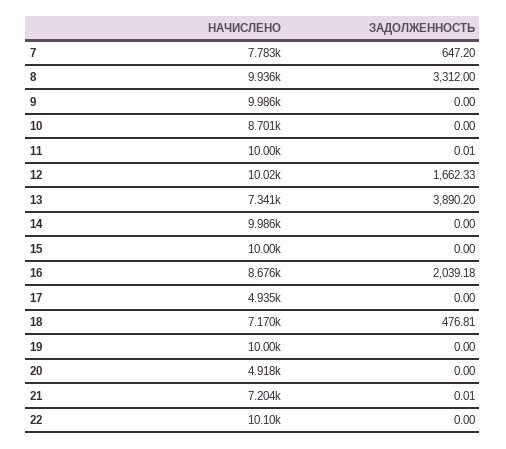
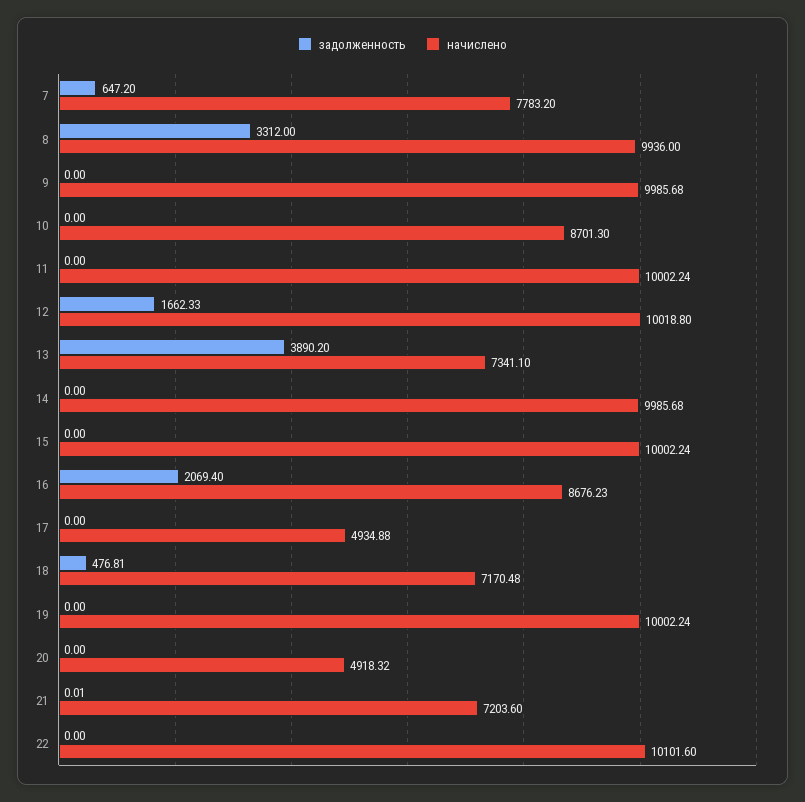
  {
    "НАЧИСЛЕНО": {
      "7": 7783.2,
      "8": 9936,
      "9": 9985.68,
      "10": 8701.3,
      "11": 10002.24,
      "12": 10018.8,
      "13": 7341.1,
      "14": 9985.68,
      "15": 10002.24,
      "16": 8676.23,
      "17": 4934.88,
      "18": 7170.48,
      "19": 10002.24,
      "20": 4918.32,
      "21": 7203.6,
      "22": 10101.6
    },
    "ЗАДОЛЖЕННОСТЬ": {
      "7": 647.2,
      "8": 3312,
      "9": 0,
      "10": 0,
-     "11": 0.01,
+     "11": 0,
      "12": 1662.33,
      "13": 3890.2,
      "14": 0,
      "15": 0,
-     "16": 2039.18,
+     "16": 2069.4,
      "17": 0,
      "18": 476.81,
      "19": 0,
      "20": 0,
      "21": 0.01,
      "22": 0
    }
  }

